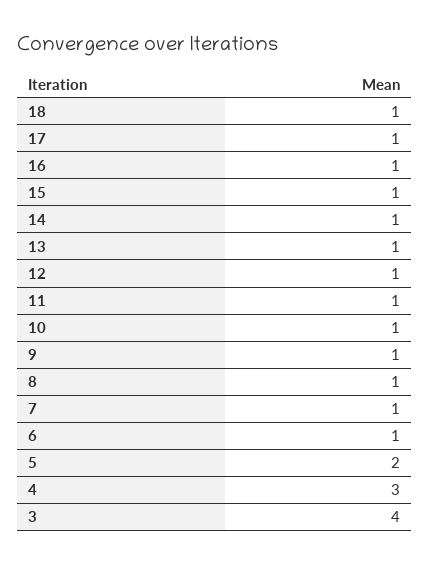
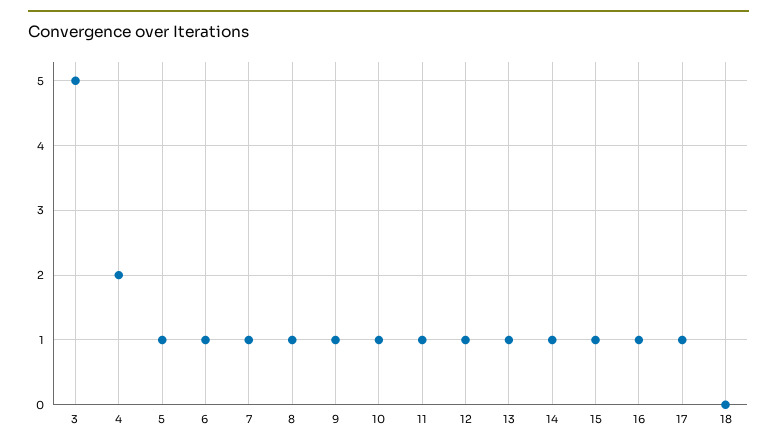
  {
-   "18": 1,
+   "18": 0,
    "17": 1,
    "16": 1,
    "15": 1,
    "14": 1,
    "13": 1,
    "12": 1,
    "11": 1,
    "10": 1,
    "9": 1,
    "8": 1,
    "7": 1,
    "6": 1,
-   "5": 2,
+   "5": 1,
-   "4": 3,
+   "4": 2,
-   "3": 4
+   "3": 5
  }

